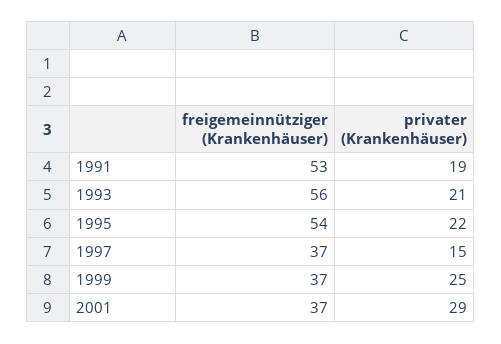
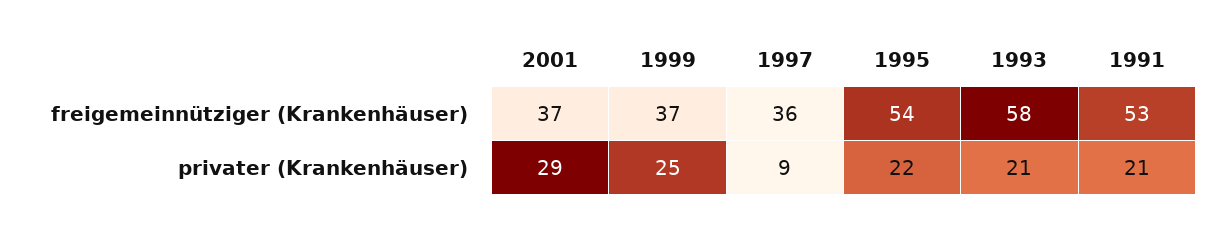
  {
    "freigemeinnütziger (Krankenhäuser)": {
      "1991": 53,
-     "1993": 56,
+     "1993": 58,
      "1995": 54,
-     "1997": 37,
+     "1997": 36,
      "1999": 37,
      "2001": 37
    },
    "privater (Krankenhäuser)": {
-     "1991": 19,
+     "1991": 21,
      "1993": 21,
      "1995": 22,
-     "1997": 15,
+     "1997": 9,
      "1999": 25,
      "2001": 29
    }
  }

